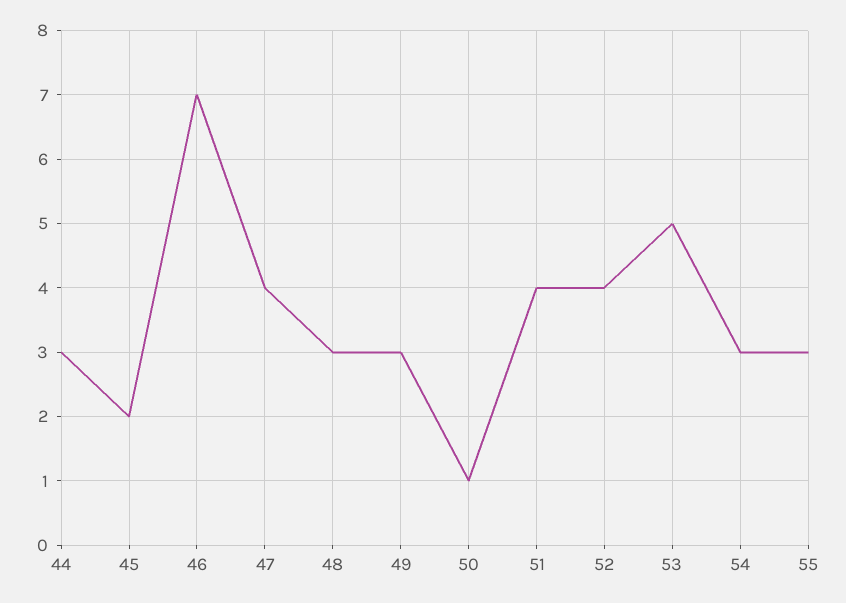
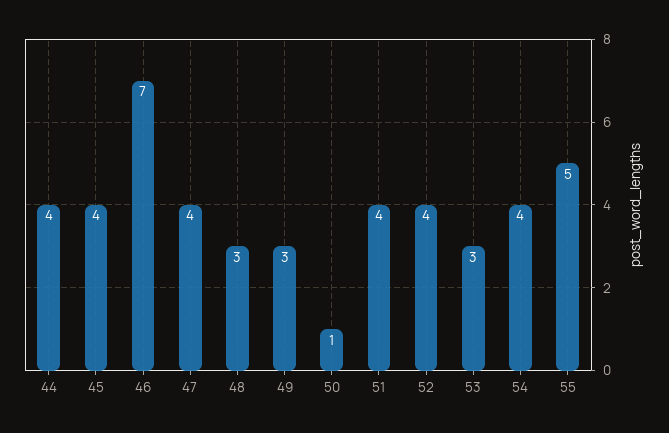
  {
-   "44": 3,
+   "44": 4,
-   "45": 2,
+   "45": 4,
    "46": 7,
    "47": 4,
    "48": 3,
    "49": 3,
    "50": 1,
    "51": 4,
    "52": 4,
-   "53": 5,
+   "53": 3,
-   "54": 3,
+   "54": 4,
-   "55": 3
+   "55": 5
  }

